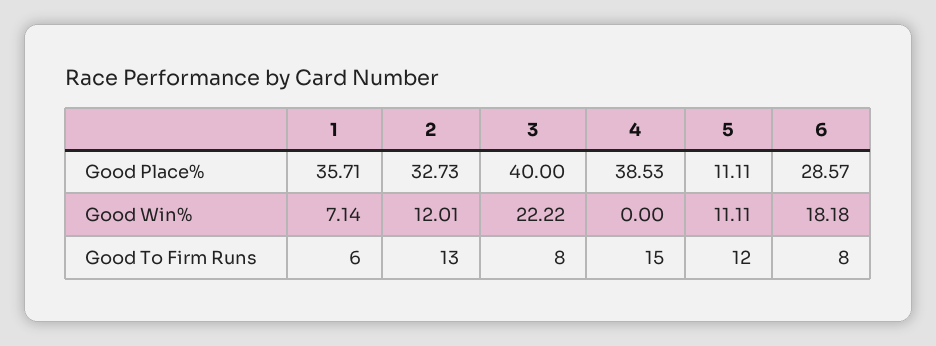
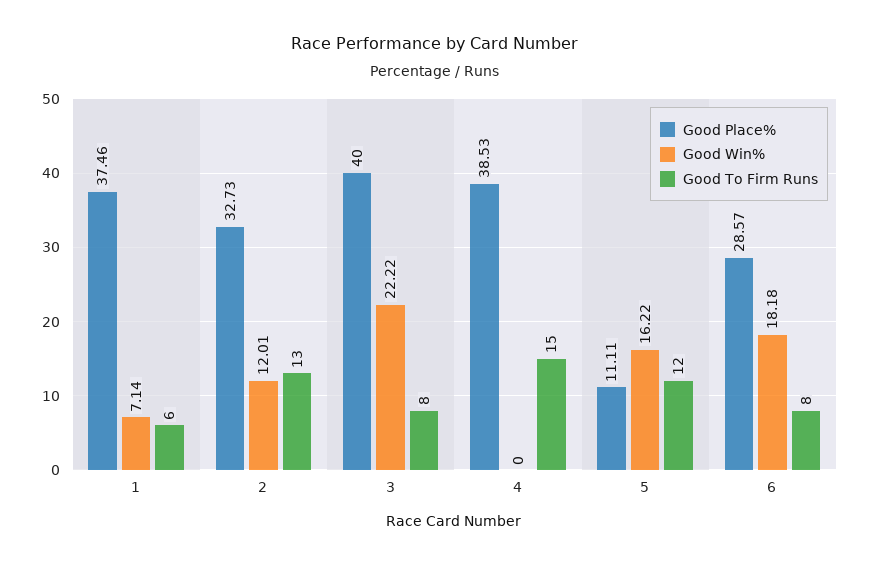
  {
    "Good Place%": {
-     "1": 35.71,
+     "1": 37.46,
      "2": 32.73,
      "3": 40,
      "4": 38.53,
      "5": 11.11,
      "6": 28.57
    },
    "Good Win%": {
      "1": 7.14,
      "2": 12.01,
      "3": 22.22,
      "4": 0,
-     "5": 11.11,
+     "5": 16.22,
      "6": 18.18
    },
    "Good To Firm Runs": {
      "1": 6,
      "2": 13,
      "3": 8,
      "4": 15,
      "5": 12,
      "6": 8
    }
  }

